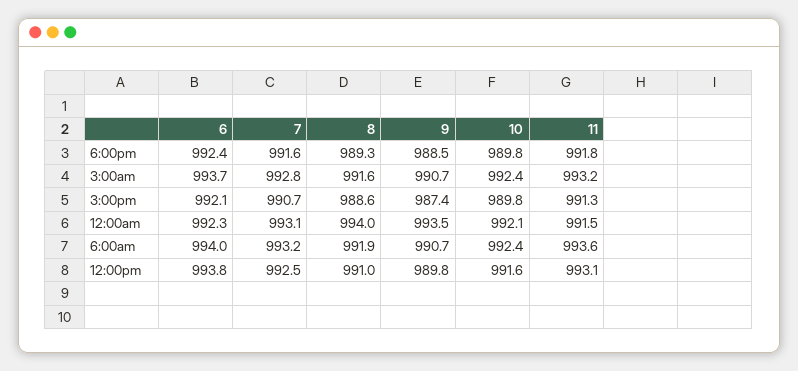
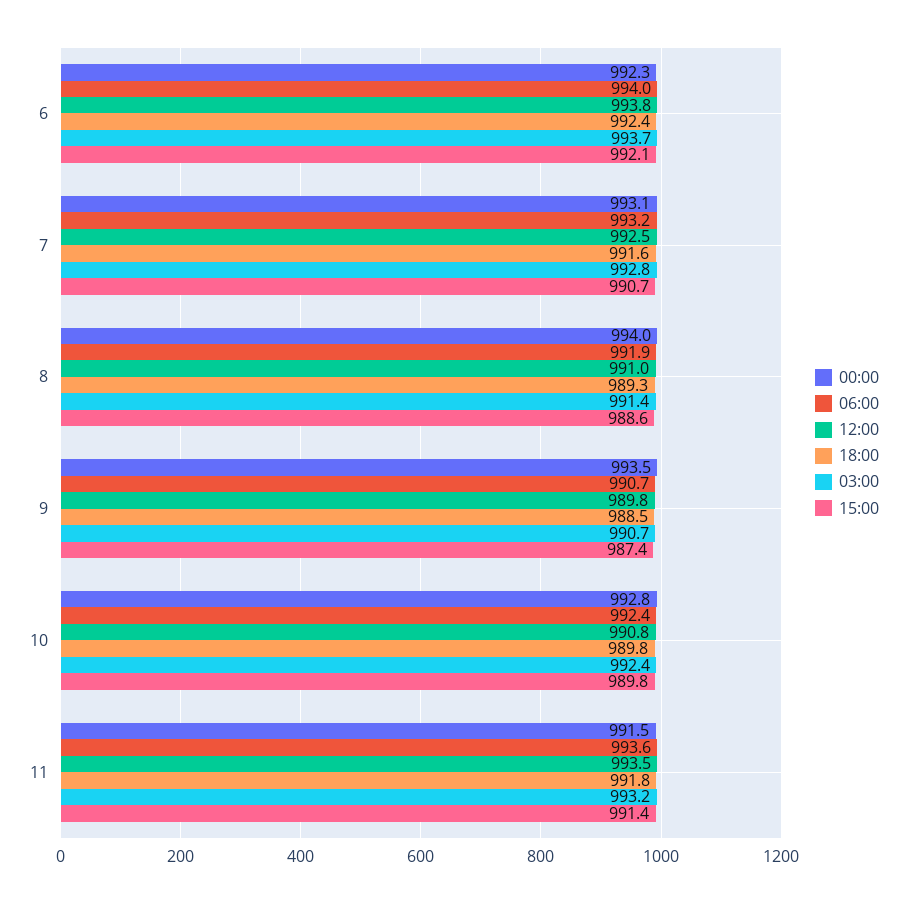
  {
    "6:00pm": {
      "6": 992.4,
      "7": 991.6,
      "8": 989.3,
      "9": 988.5,
      "10": 989.8,
      "11": 991.8
    },
    "3:00am": {
      "6": 993.7,
      "7": 992.8,
-     "8": 991.6,
+     "8": 991.4,
      "9": 990.7,
      "10": 992.4,
      "11": 993.2
    },
    "3:00pm": {
      "6": 992.1,
      "7": 990.7,
      "8": 988.6,
      "9": 987.4,
      "10": 989.8,
-     "11": 991.3
+     "11": 991.4
    },
    "12:00am": {
      "6": 992.3,
      "7": 993.1,
      "8": 994,
      "9": 993.5,
-     "10": 992.1,
+     "10": 992.8,
      "11": 991.5
    },
    "6:00am": {
      "6": 994,
      "7": 993.2,
      "8": 991.9,
      "9": 990.7,
      "10": 992.4,
      "11": 993.6
    },
    "12:00pm": {
      "6": 993.8,
      "7": 992.5,
      "8": 991,
      "9": 989.8,
-     "10": 991.6,
+     "10": 990.8,
-     "11": 993.1
+     "11": 993.5
    }
  }

